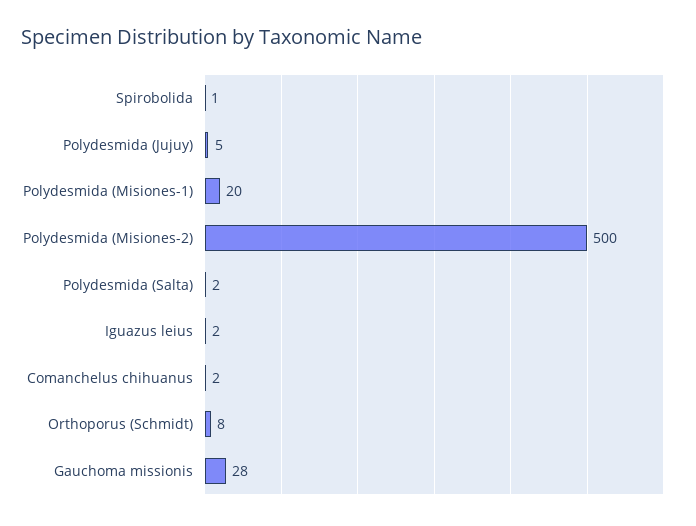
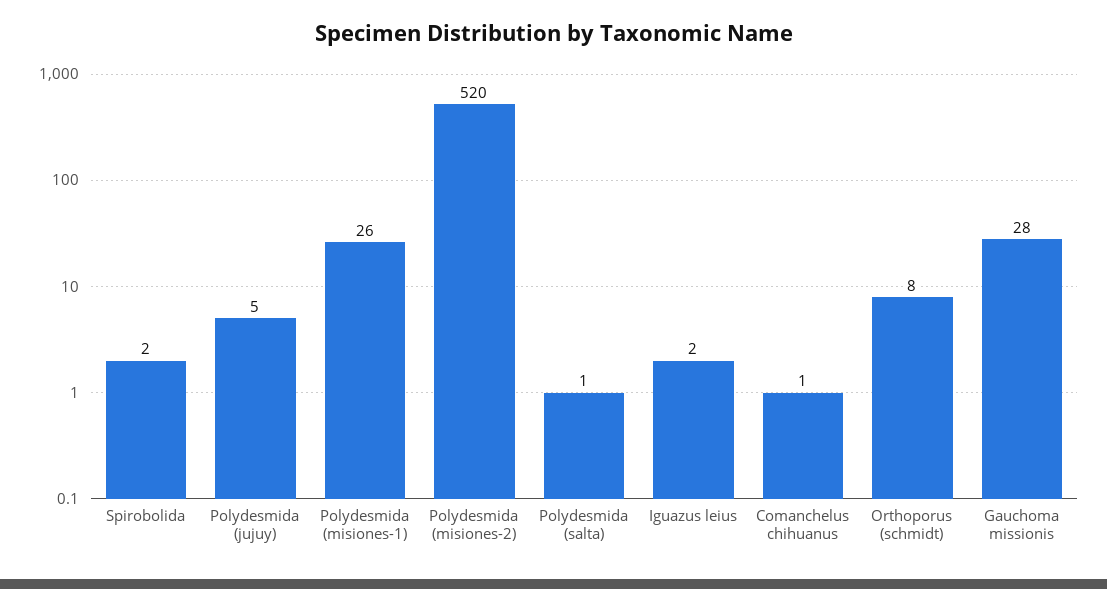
  {
-   "Spirobolida": 1,
+   "Spirobolida": 2,
    "Polydesmida (Jujuy)": 5,
-   "Polydesmida (Misiones-1)": 20,
+   "Polydesmida (Misiones-1)": 26,
-   "Polydesmida (Misiones-2)": 500,
+   "Polydesmida (Misiones-2)": 520,
-   "Polydesmida (Salta)": 2,
+   "Polydesmida (Salta)": 1,
    "Iguazus leius": 2,
-   "Comanchelus chihuanus": 2,
+   "Comanchelus chihuanus": 1,
    "Orthoporus (Schmidt)": 8,
    "Gauchoma missionis": 28
  }

